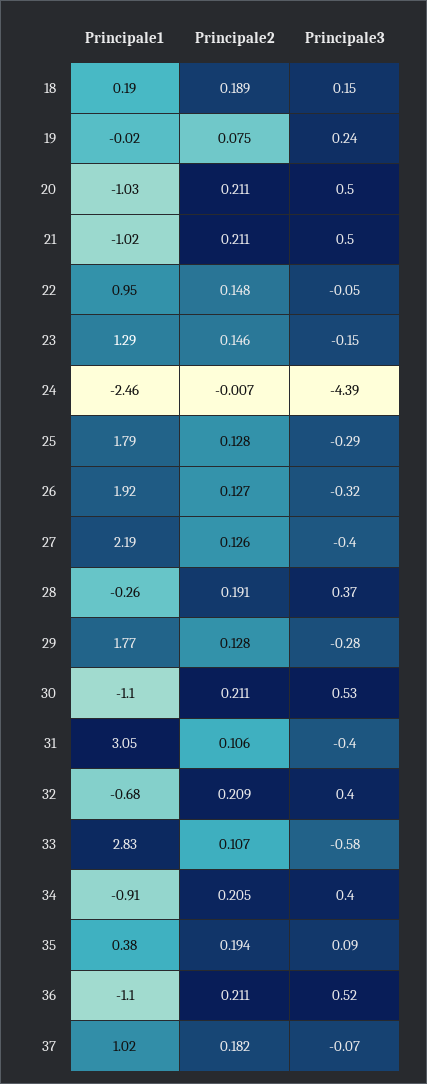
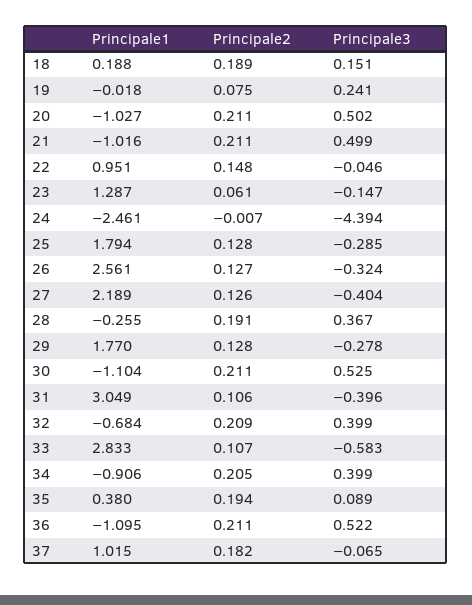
  {
    "Principale1": {
      "18": 0.188,
      "19": -0.018,
      "20": -1.027,
      "21": -1.016,
      "22": 0.951,
      "23": 1.287,
      "24": -2.461,
      "25": 1.794,
-     "26": 1.92,
+     "26": 2.561,
      "27": 2.189,
      "28": -0.255,
      "29": 1.77,
      "30": -1.104,
      "31": 3.049,
      "32": -0.684,
      "33": 2.833,
      "34": -0.906,
      "35": 0.38,
      "36": -1.095,
      "37": 1.015
    },
    "Principale2": {
      "18": 0.189,
      "19": 0.075,
      "20": 0.211,
      "21": 0.211,
      "22": 0.148,
-     "23": 0.146,
+     "23": 0.061,
      "24": -0.007,
      "25": 0.128,
      "26": 0.127,
      "27": 0.126,
      "28": 0.191,
      "29": 0.128,
      "30": 0.211,
      "31": 0.106,
      "32": 0.209,
      "33": 0.107,
      "34": 0.205,
      "35": 0.194,
      "36": 0.211,
      "37": 0.182
    },
    "Principale3": {
      "18": 0.151,
      "19": 0.241,
      "20": 0.502,
      "21": 0.499,
      "22": -0.046,
      "23": -0.147,
      "24": -4.394,
      "25": -0.285,
      "26": -0.324,
      "27": -0.404,
      "28": 0.367,
      "29": -0.278,
      "30": 0.525,
      "31": -0.396,
      "32": 0.399,
      "33": -0.583,
      "34": 0.399,
      "35": 0.089,
      "36": 0.522,
      "37": -0.065
    }
  }

